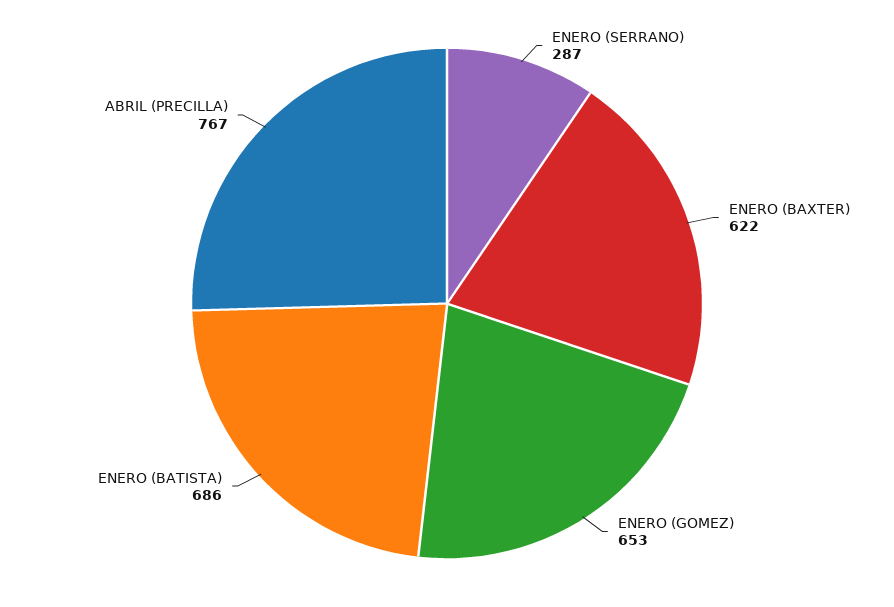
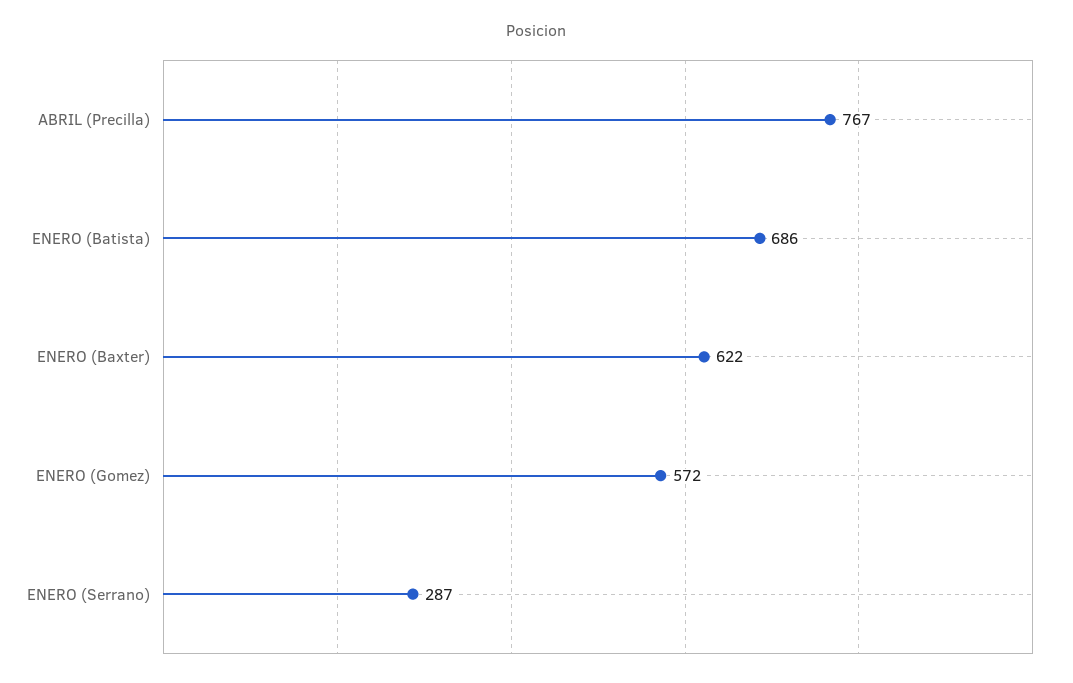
  {
    "ENERO (SERRANO)": 287,
    "ENERO (BAXTER)": 622,
-   "ENERO (GOMEZ)": 653,
+   "ENERO (GOMEZ)": 572,
    "ENERO (BATISTA)": 686,
    "ABRIL (PRECILLA)": 767
  }

